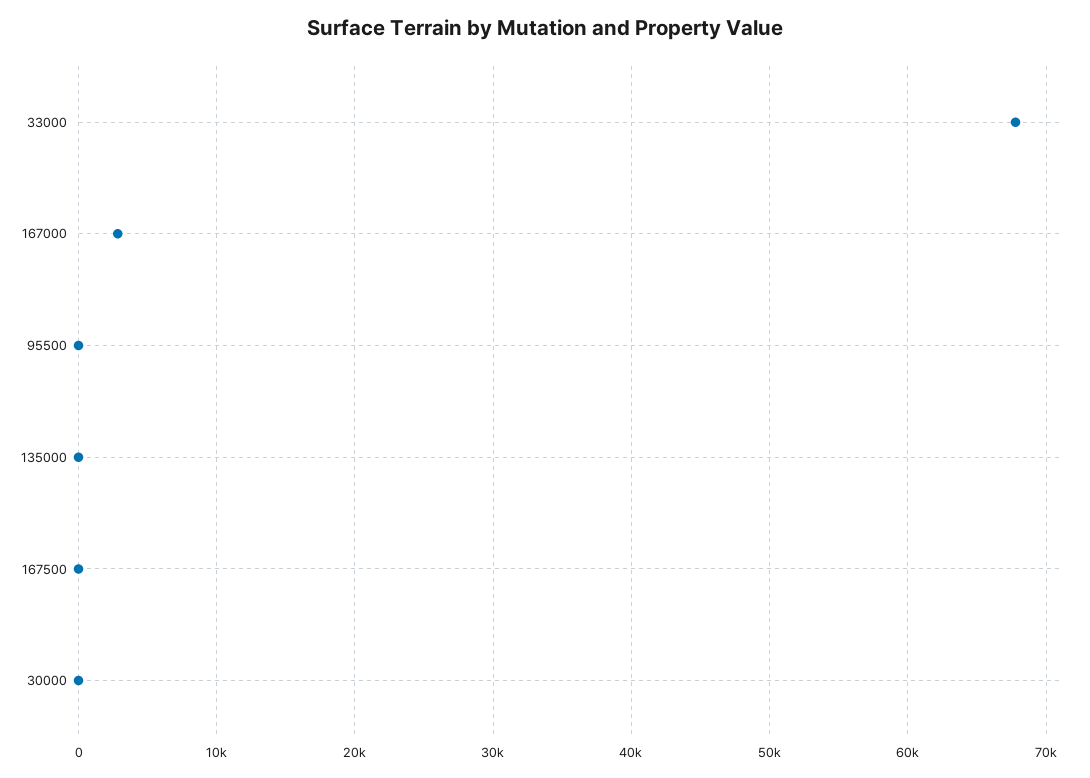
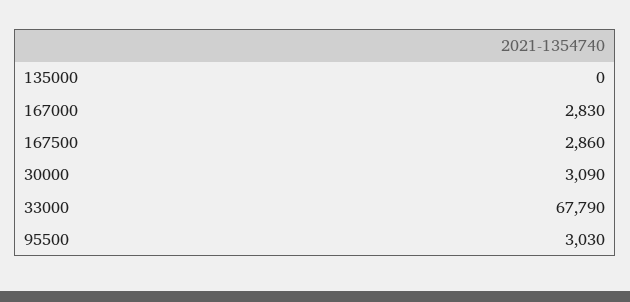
  {
    "33000": 67790,
    "167000": 2830,
-   "95500": 0,
+   "95500": 3030,
    "135000": 0,
-   "167500": 0,
+   "167500": 2860,
-   "30000": 0
+   "30000": 3090
  }

